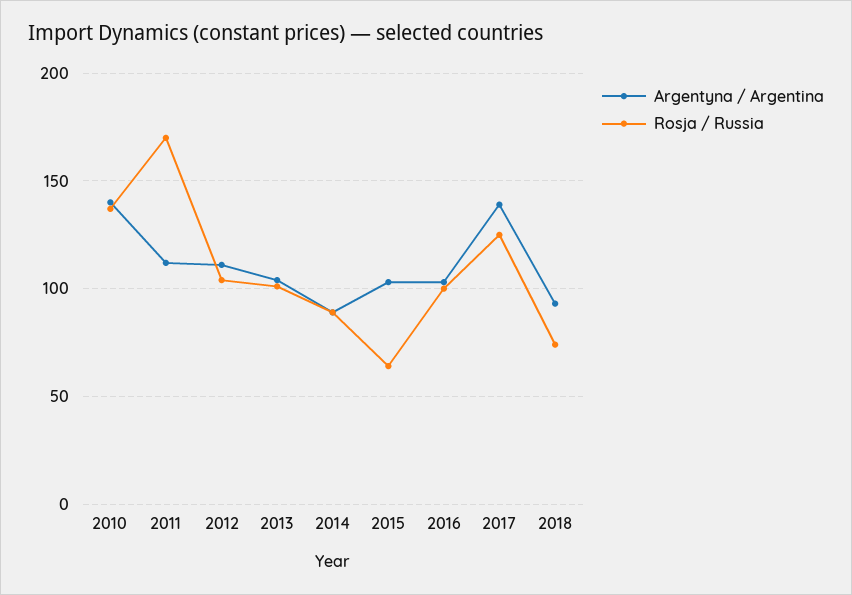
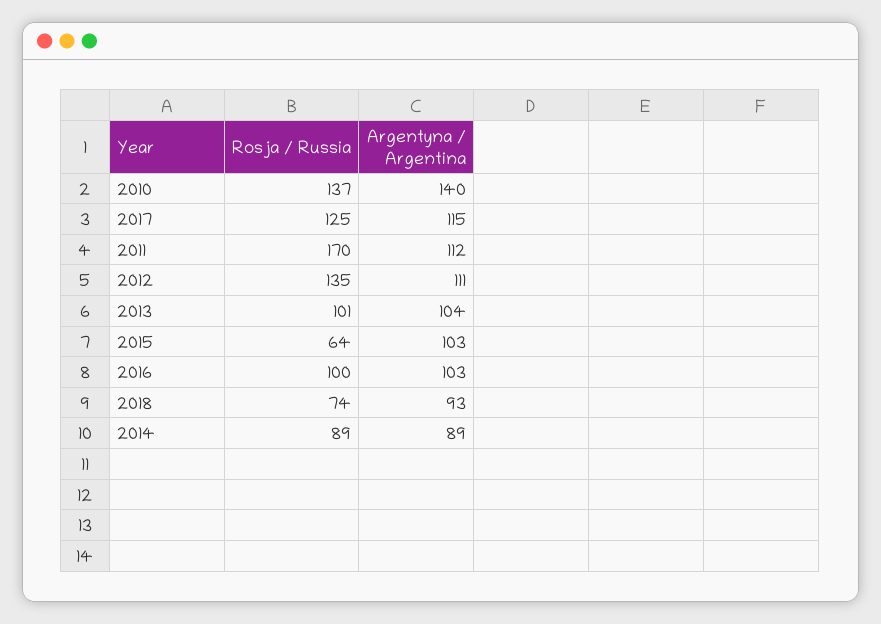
  {
    "Argentyna / Argentina": {
      "2010": 140,
      "2011": 112,
      "2012": 111,
      "2013": 104,
      "2014": 89,
      "2015": 103,
      "2016": 103,
-     "2017": 140,
+     "2017": 115,
      "2018": 93
    },
    "Rosja / Russia": {
      "2010": 137,
      "2011": 170,
-     "2012": 105,
+     "2012": 135,
      "2013": 101,
      "2014": 89,
      "2015": 64,
      "2016": 100,
      "2017": 125,
      "2018": 74
    }
  }

